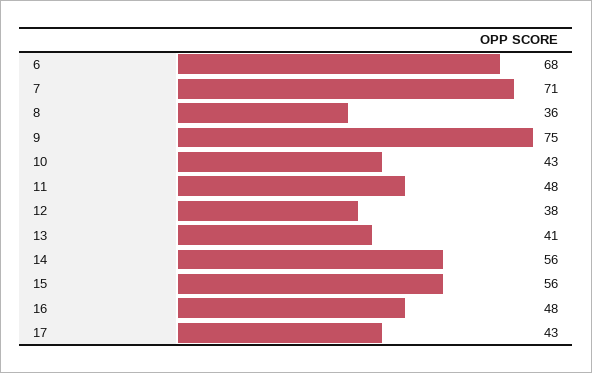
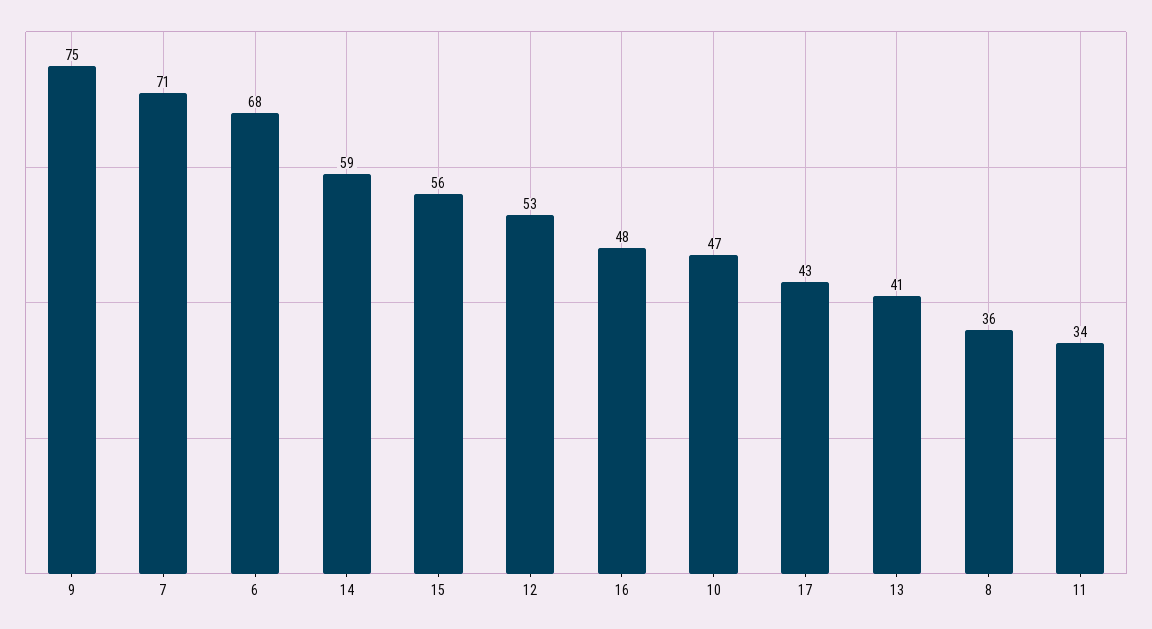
  {
    "6": 68,
    "7": 71,
    "8": 36,
    "9": 75,
-   "10": 43,
+   "10": 47,
-   "11": 48,
+   "11": 34,
-   "12": 38,
+   "12": 53,
    "13": 41,
-   "14": 56,
+   "14": 59,
    "15": 56,
    "16": 48,
    "17": 43
  }

